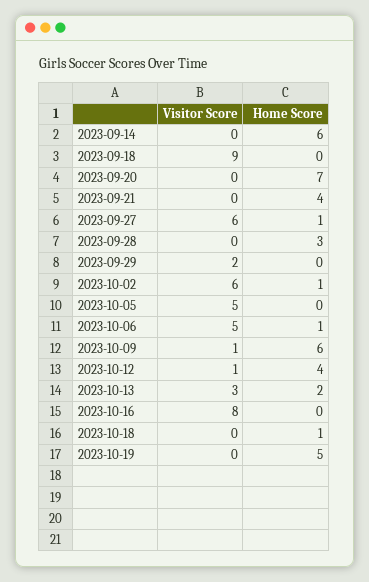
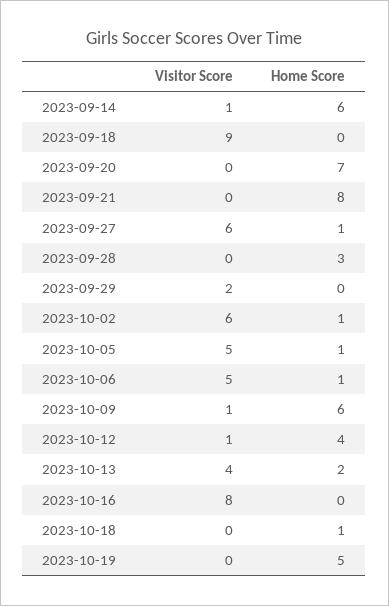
  {
    "Visitor Score": {
-     "2023-09-14": 0,
+     "2023-09-14": 1,
      "2023-09-18": 9,
      "2023-09-20": 0,
      "2023-09-21": 0,
      "2023-09-27": 6,
      "2023-09-28": 0,
      "2023-09-29": 2,
      "2023-10-02": 6,
      "2023-10-05": 5,
      "2023-10-06": 5,
      "2023-10-09": 1,
      "2023-10-12": 1,
-     "2023-10-13": 3,
+     "2023-10-13": 4,
      "2023-10-16": 8,
      "2023-10-18": 0,
      "2023-10-19": 0
    },
    "Home Score": {
      "2023-09-14": 6,
      "2023-09-18": 0,
      "2023-09-20": 7,
-     "2023-09-21": 4,
+     "2023-09-21": 8,
      "2023-09-27": 1,
      "2023-09-28": 3,
      "2023-09-29": 0,
      "2023-10-02": 1,
-     "2023-10-05": 0,
+     "2023-10-05": 1,
      "2023-10-06": 1,
      "2023-10-09": 6,
      "2023-10-12": 4,
      "2023-10-13": 2,
      "2023-10-16": 0,
      "2023-10-18": 1,
      "2023-10-19": 5
    }
  }

